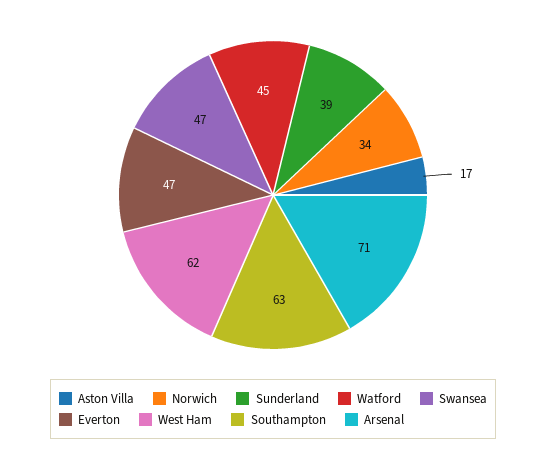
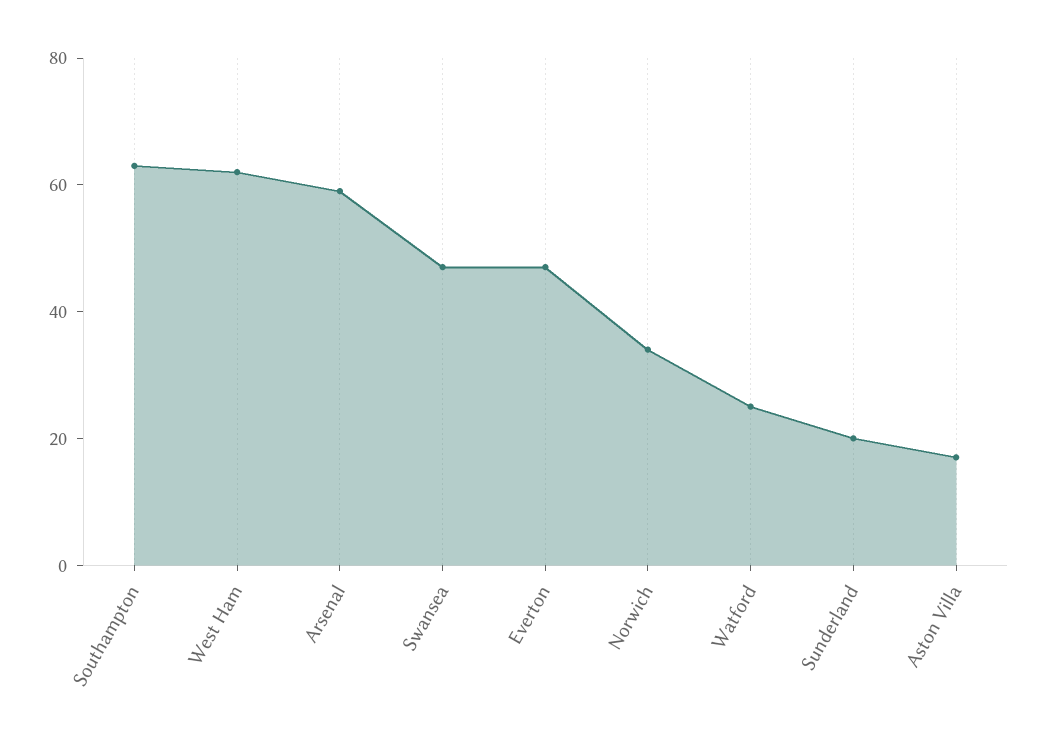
  {
    "Aston Villa": 17,
    "Norwich": 34,
-   "Sunderland": 39,
+   "Sunderland": 20,
-   "Watford": 45,
+   "Watford": 25,
    "Swansea": 47,
    "Everton": 47,
    "West Ham": 62,
    "Southampton": 63,
-   "Arsenal": 71
+   "Arsenal": 60
  }

